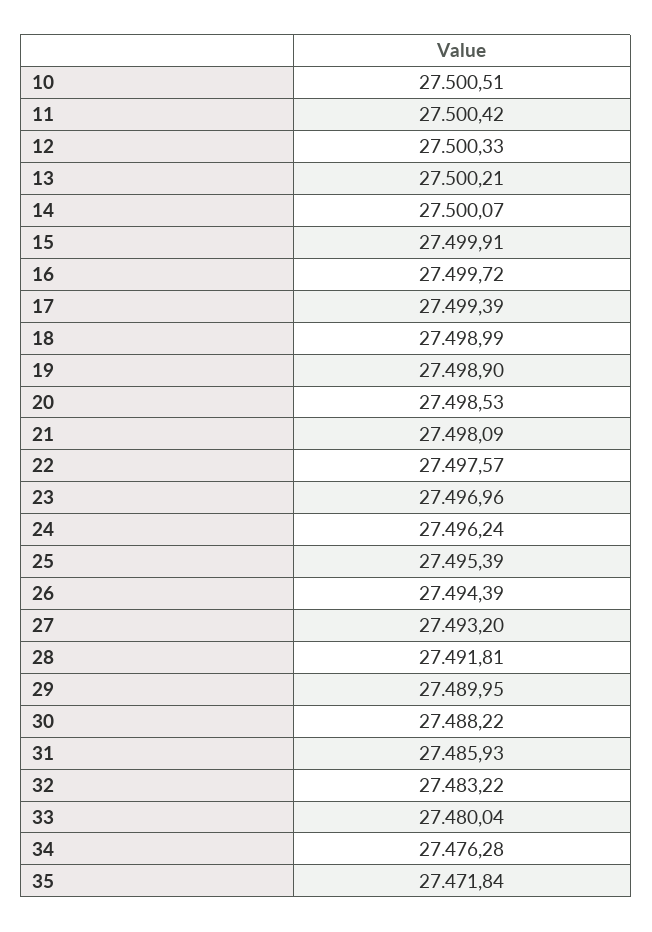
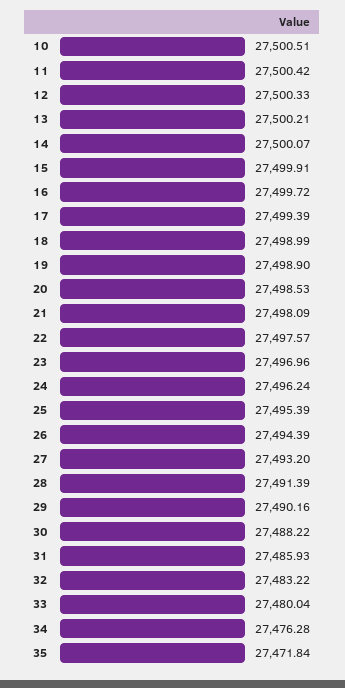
  {
    "10": 27500.51,
    "11": 27500.42,
    "12": 27500.33,
    "13": 27500.21,
    "14": 27500.07,
    "15": 27499.91,
    "16": 27499.72,
    "17": 27499.39,
    "18": 27498.99,
    "19": 27498.9,
    "20": 27498.53,
    "21": 27498.09,
    "22": 27497.57,
    "23": 27496.96,
    "24": 27496.24,
    "25": 27495.39,
    "26": 27494.39,
    "27": 27493.2,
-   "28": 27491.81,
+   "28": 27491.39,
-   "29": 27489.95,
+   "29": 27490.16,
    "30": 27488.22,
    "31": 27485.93,
    "32": 27483.22,
    "33": 27480.04,
    "34": 27476.28,
    "35": 27471.84
  }

